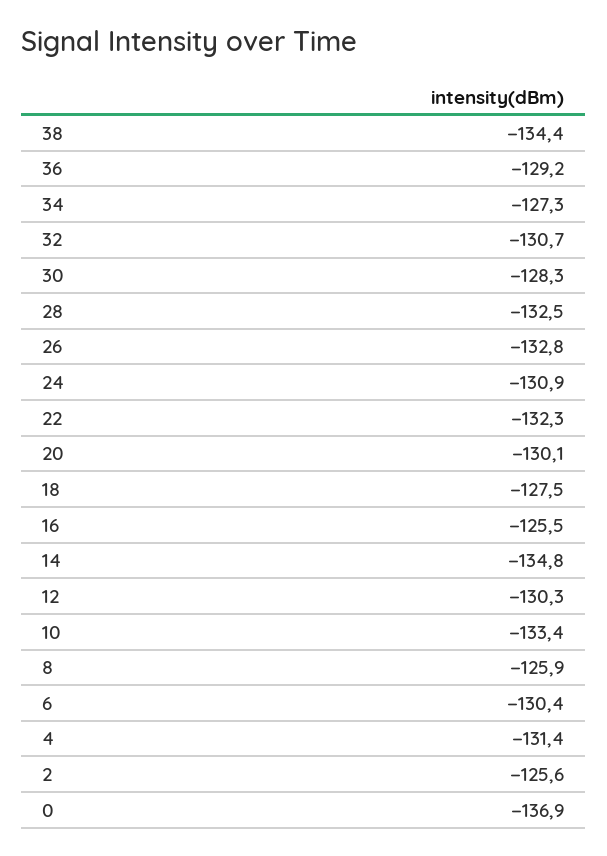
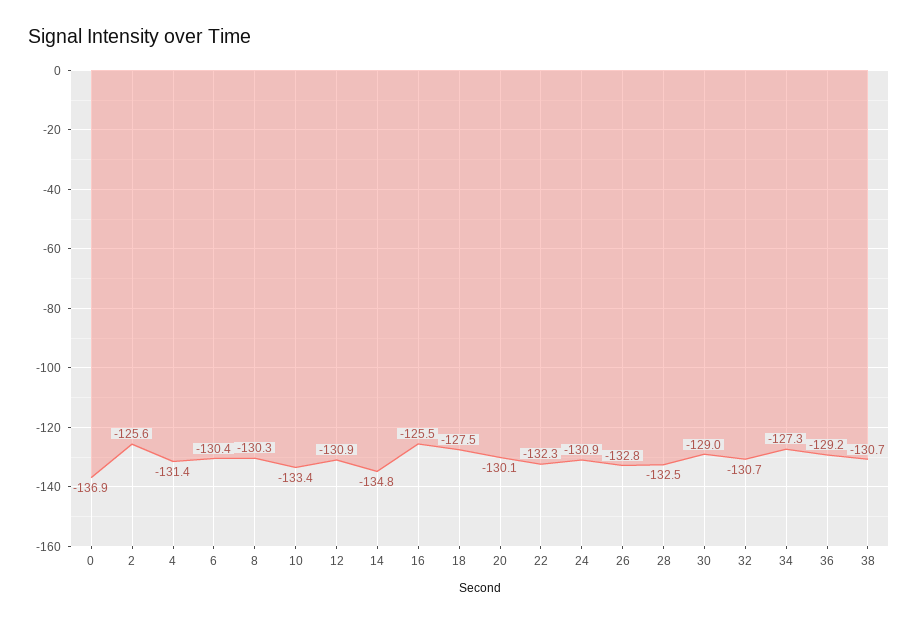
  {
-   "38": -134.4,
+   "38": -130.7,
    "36": -129.2,
    "34": -127.3,
    "32": -130.7,
-   "30": -128.3,
+   "30": -129,
    "28": -132.5,
    "26": -132.8,
    "24": -130.9,
    "22": -132.3,
    "20": -130.1,
    "18": -127.5,
    "16": -125.5,
    "14": -134.8,
-   "12": -130.3,
+   "12": -130.9,
    "10": -133.4,
-   "8": -125.9,
+   "8": -130.3,
    "6": -130.4,
    "4": -131.4,
    "2": -125.6,
    "0": -136.9
  }

